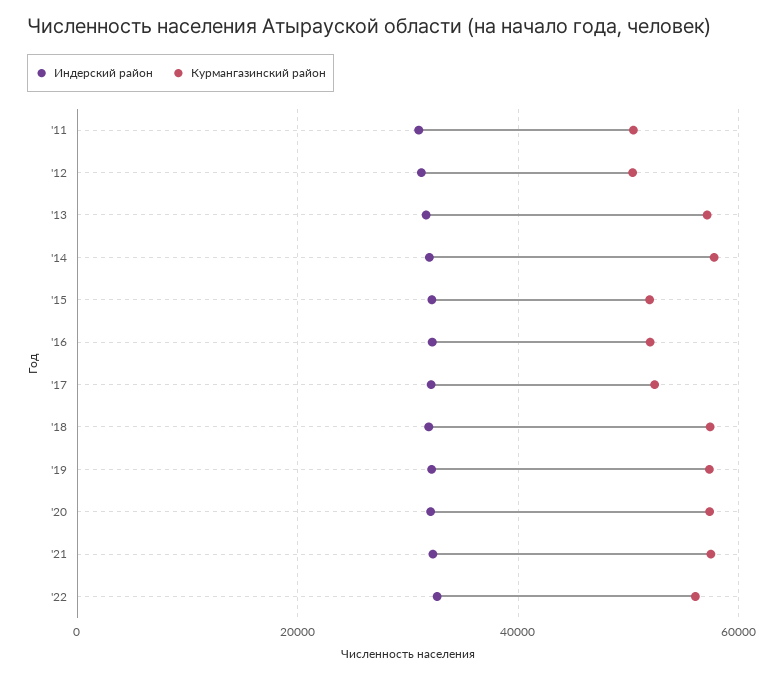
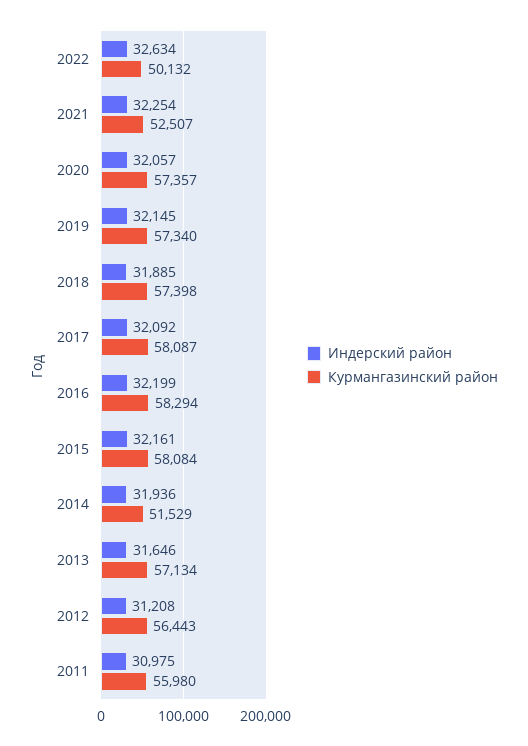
  {
    "Индерский район": {
      "'11": 30975,
      "'12": 31208,
      "'13": 31646,
      "'14": 31936,
      "'15": 32161,
      "'16": 32199,
      "'17": 32092,
      "'18": 31885,
      "'19": 32145,
      "'20": 32057,
      "'21": 32254,
      "'22": 32634
    },
    "Курмангазинский район": {
-     "'11": 50000,
+     "'11": 55980,
-     "'12": 50000,
+     "'12": 56443,
      "'13": 57134,
-     "'14": 58000,
+     "'14": 51529,
-     "'15": 52000,
+     "'15": 58084,
-     "'16": 52000,
+     "'16": 58294,
-     "'17": 52000,
+     "'17": 58087,
      "'18": 57398,
      "'19": 57340,
      "'20": 57357,
-     "'21": 58000,
+     "'21": 52507,
-     "'22": 56000
+     "'22": 50132
    }
  }

